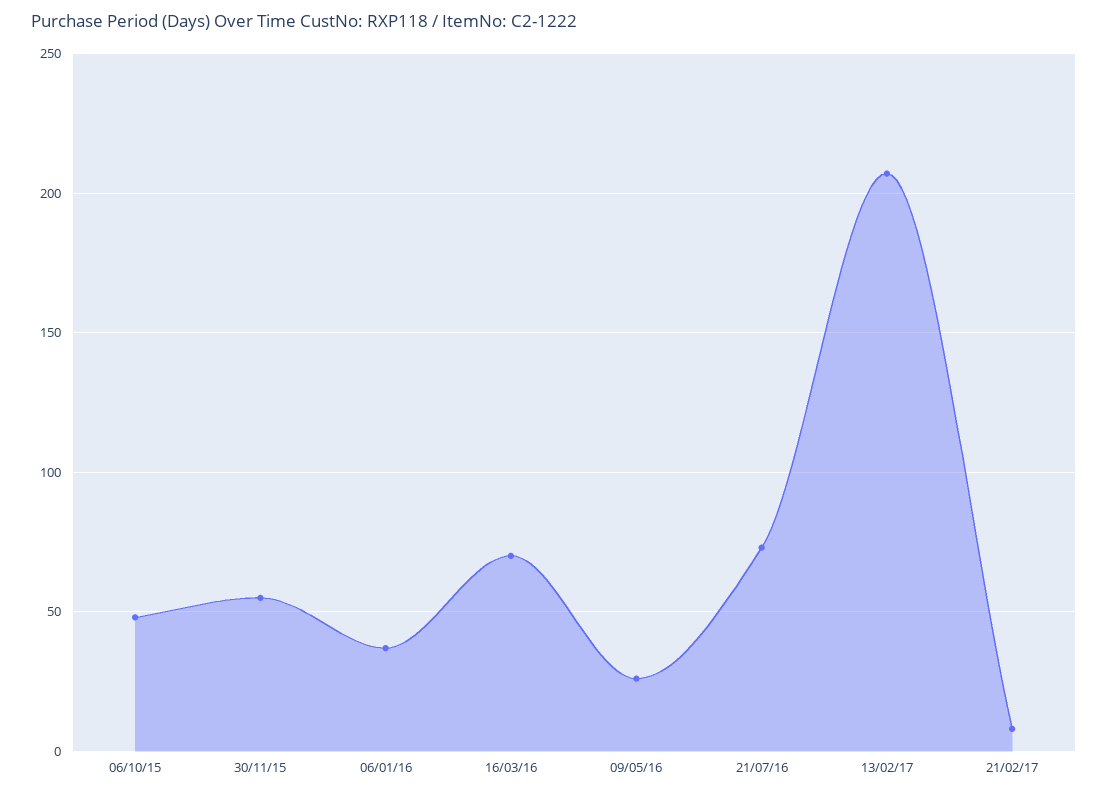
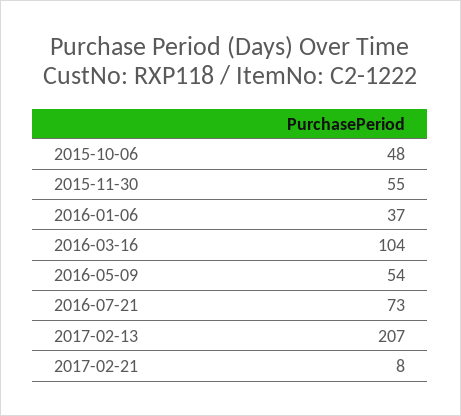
  {
    "06/10/15": 48,
    "30/11/15": 55,
    "06/01/16": 37,
-   "16/03/16": 70,
+   "16/03/16": 104,
-   "09/05/16": 25,
+   "09/05/16": 54,
    "21/07/16": 73,
    "13/02/17": 207,
    "21/02/17": 8
  }

